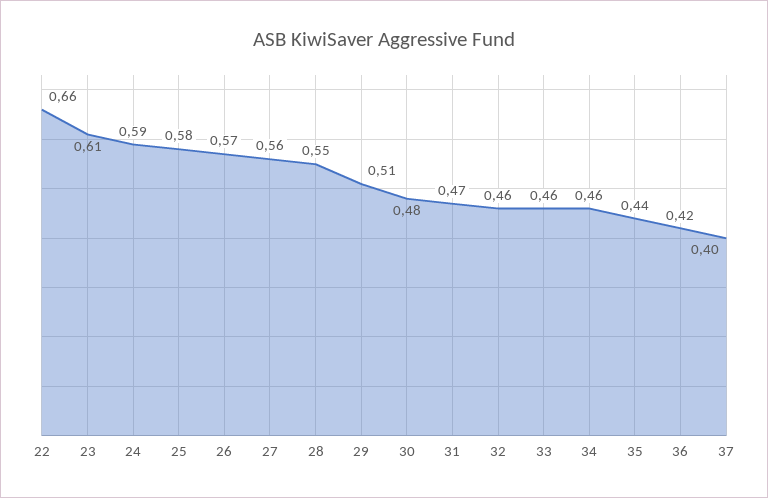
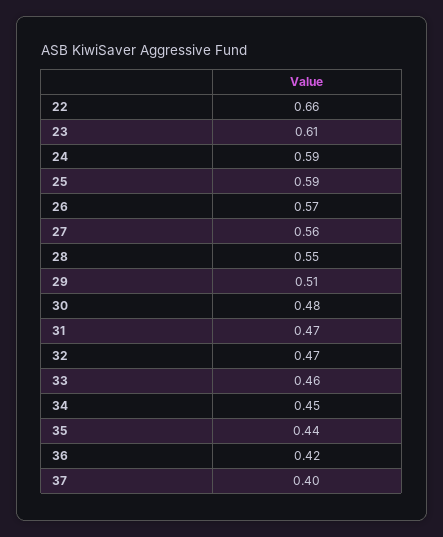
  {
    "22": 0.66,
    "23": 0.61,
    "24": 0.59,
-   "25": 0.58,
+   "25": 0.59,
    "26": 0.57,
    "27": 0.56,
    "28": 0.55,
    "29": 0.51,
    "30": 0.48,
    "31": 0.47,
-   "32": 0.46,
+   "32": 0.47,
    "33": 0.46,
-   "34": 0.46,
+   "34": 0.45,
    "35": 0.44,
    "36": 0.42,
    "37": 0.4
  }

